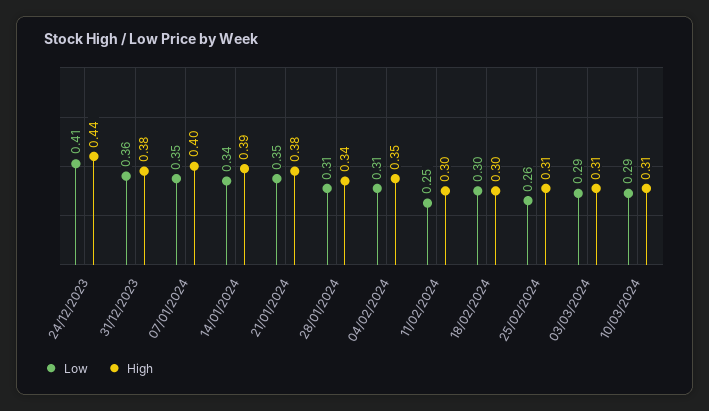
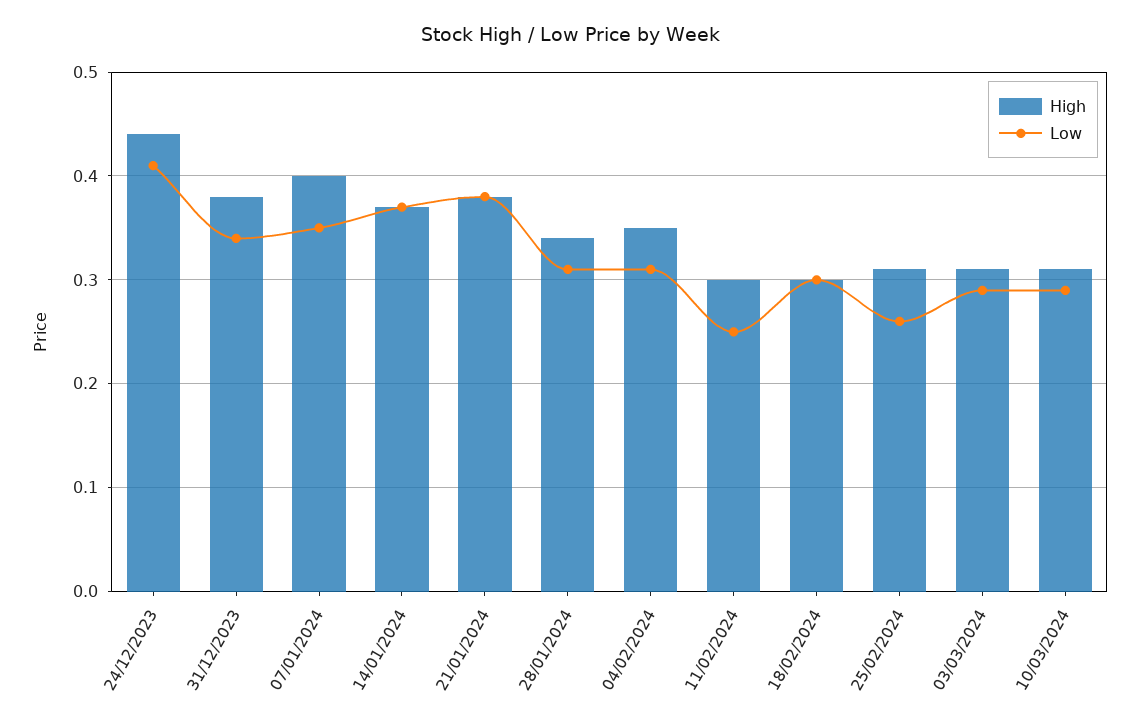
  {
    "Low": {
      "24/12/2023": 0.41,
-     "31/12/2023": 0.36,
+     "31/12/2023": 0.34,
      "07/01/2024": 0.35,
-     "14/01/2024": 0.34,
+     "14/01/2024": 0.37,
-     "21/01/2024": 0.35,
+     "21/01/2024": 0.38,
      "28/01/2024": 0.31,
      "04/02/2024": 0.31,
      "11/02/2024": 0.25,
      "18/02/2024": 0.3,
      "25/02/2024": 0.26,
      "03/03/2024": 0.29,
      "10/03/2024": 0.29
    },
    "High": {
      "24/12/2023": 0.44,
      "31/12/2023": 0.38,
      "07/01/2024": 0.4,
-     "14/01/2024": 0.39,
+     "14/01/2024": 0.37,
      "21/01/2024": 0.38,
      "28/01/2024": 0.34,
      "04/02/2024": 0.35,
      "11/02/2024": 0.3,
      "18/02/2024": 0.3,
      "25/02/2024": 0.31,
      "03/03/2024": 0.31,
      "10/03/2024": 0.31
    }
  }

